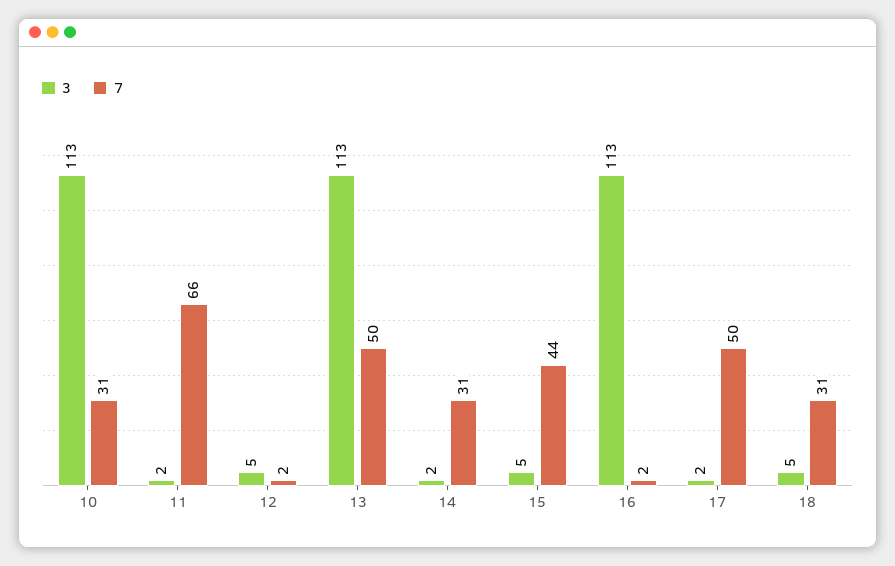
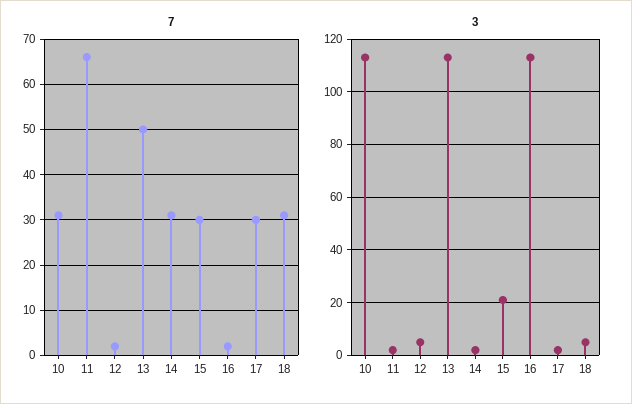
  {
    "3": {
      "10": 113,
      "11": 2,
      "12": 5,
      "13": 113,
      "14": 2,
-     "15": 5,
+     "15": 20,
      "16": 113,
      "17": 2,
      "18": 5
    },
    "7": {
      "10": 31,
      "11": 66,
      "12": 2,
      "13": 50,
      "14": 31,
-     "15": 44,
+     "15": 30,
      "16": 2,
-     "17": 50,
+     "17": 30,
      "18": 31
    }
  }

